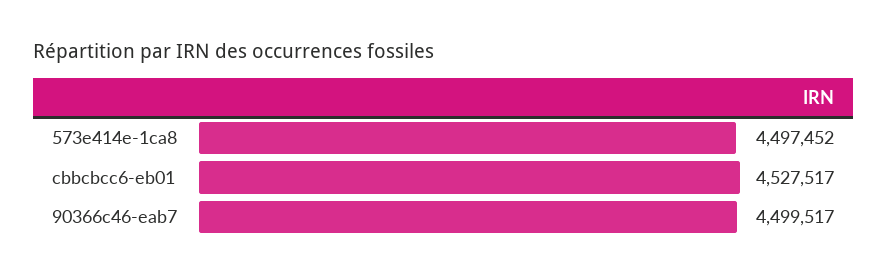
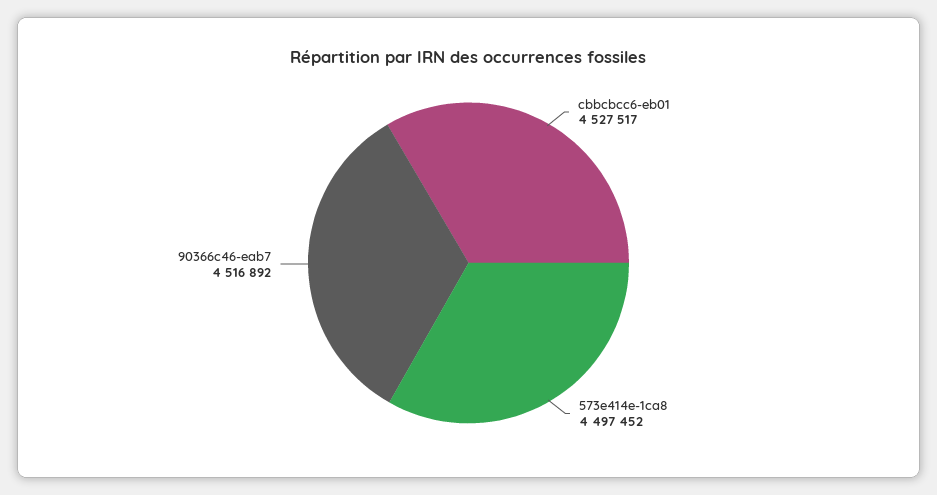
  {
    "573e414e-1ca8": 4497452,
    "cbbcbcc6-eb01": 4527517,
-   "90366c46-eab7": 4499517
+   "90366c46-eab7": 4516892
  }

